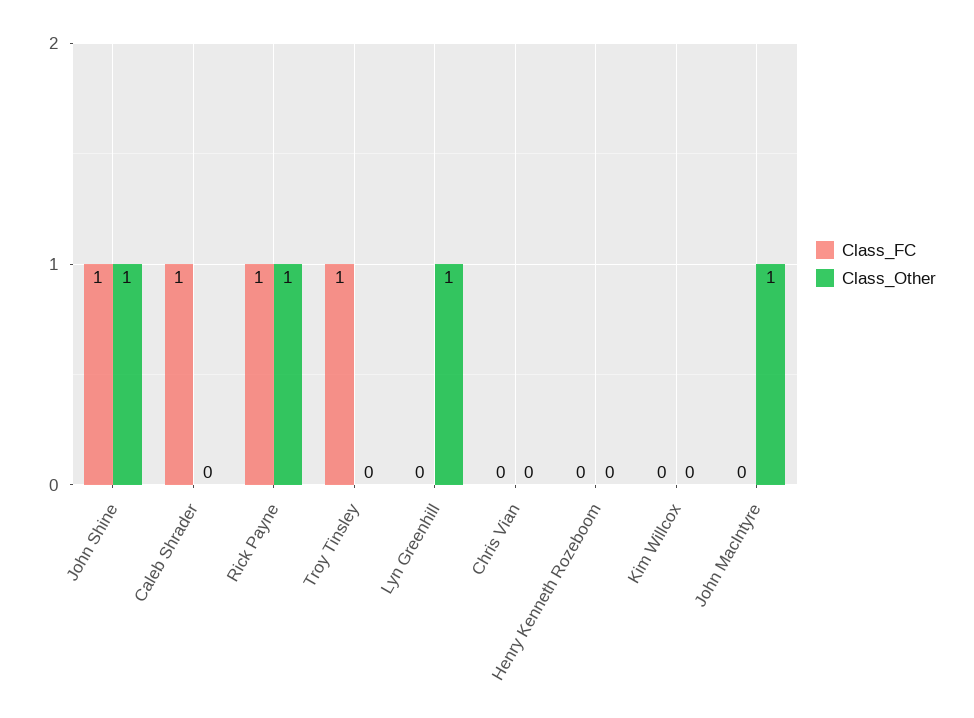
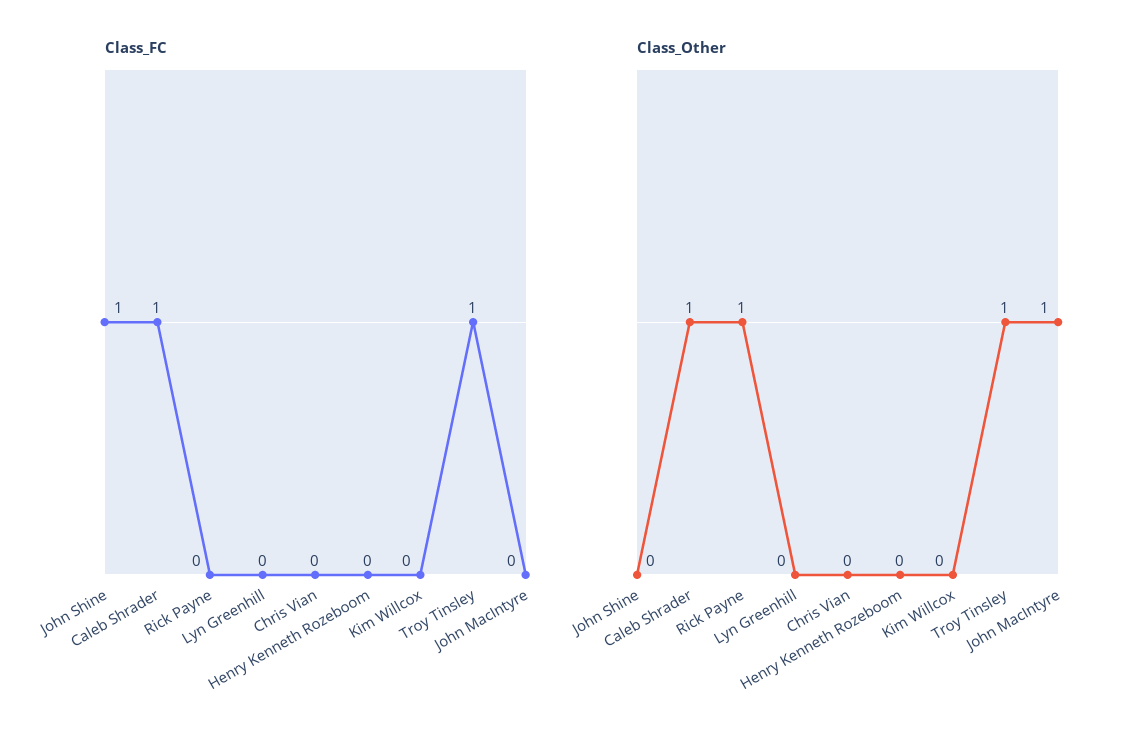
  {
    "Class_FC": {
      "John Shine": 1,
      "Caleb Shrader": 1,
-     "Rick Payne": 1,
+     "Rick Payne": 0,
      "Troy Tinsley": 1,
      "Lyn Greenhill": 0,
      "Chris Vian": 0,
      "Henry Kenneth Rozeboom": 0,
      "Kim Willcox": 0,
      "John MacIntyre": 0
    },
    "Class_Other": {
-     "John Shine": 1,
+     "John Shine": 0,
-     "Caleb Shrader": 0,
+     "Caleb Shrader": 1,
      "Rick Payne": 1,
-     "Troy Tinsley": 0,
+     "Troy Tinsley": 1,
-     "Lyn Greenhill": 1,
+     "Lyn Greenhill": 0,
      "Chris Vian": 0,
      "Henry Kenneth Rozeboom": 0,
      "Kim Willcox": 0,
      "John MacIntyre": 1
    }
  }

